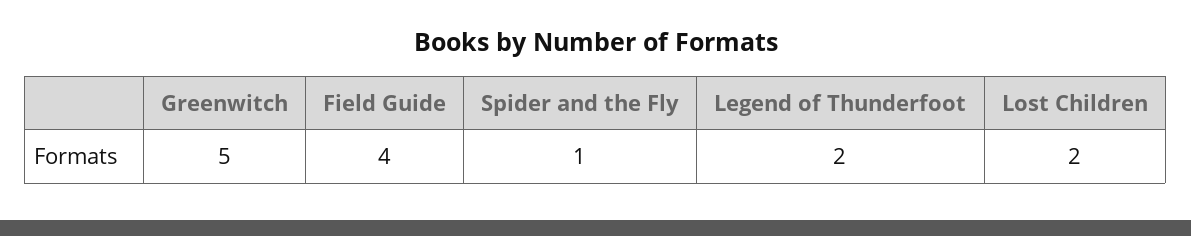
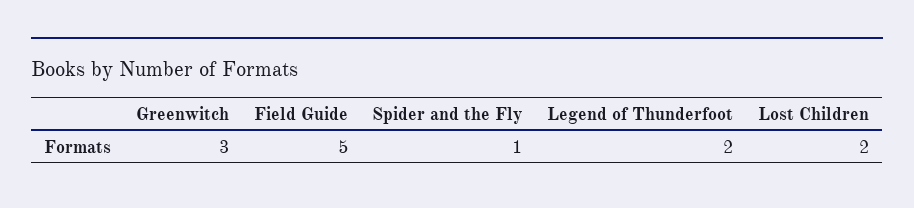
  {
-   "Greenwitch": 5,
+   "Greenwitch": 3,
-   "Field Guide": 4,
+   "Field Guide": 5,
    "Spider and the Fly": 1,
    "Legend of Thunderfoot": 2,
    "Lost Children": 2
  }

